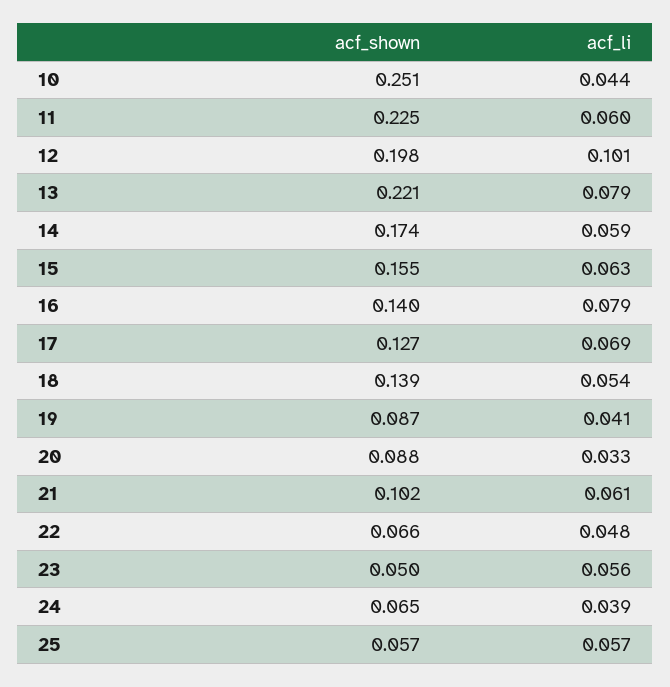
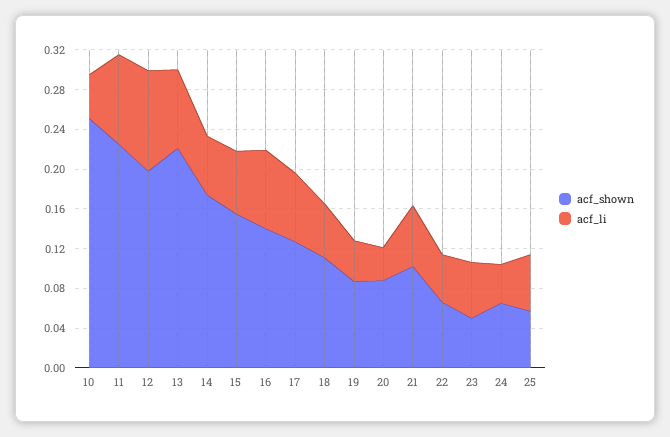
  {
    "acf_shown": {
      "10": 0.251,
      "11": 0.225,
      "12": 0.198,
      "13": 0.221,
      "14": 0.174,
      "15": 0.155,
      "16": 0.14,
      "17": 0.127,
-     "18": 0.139,
+     "18": 0.11,
      "19": 0.087,
      "20": 0.088,
      "21": 0.102,
      "22": 0.066,
      "23": 0.05,
      "24": 0.065,
      "25": 0.057
    },
    "acf_li": {
      "10": 0.044,
-     "11": 0.06,
+     "11": 0.09,
      "12": 0.101,
      "13": 0.079,
      "14": 0.059,
      "15": 0.063,
      "16": 0.079,
      "17": 0.069,
      "18": 0.054,
      "19": 0.041,
      "20": 0.033,
      "21": 0.061,
      "22": 0.048,
      "23": 0.056,
      "24": 0.039,
      "25": 0.057
    }
  }

